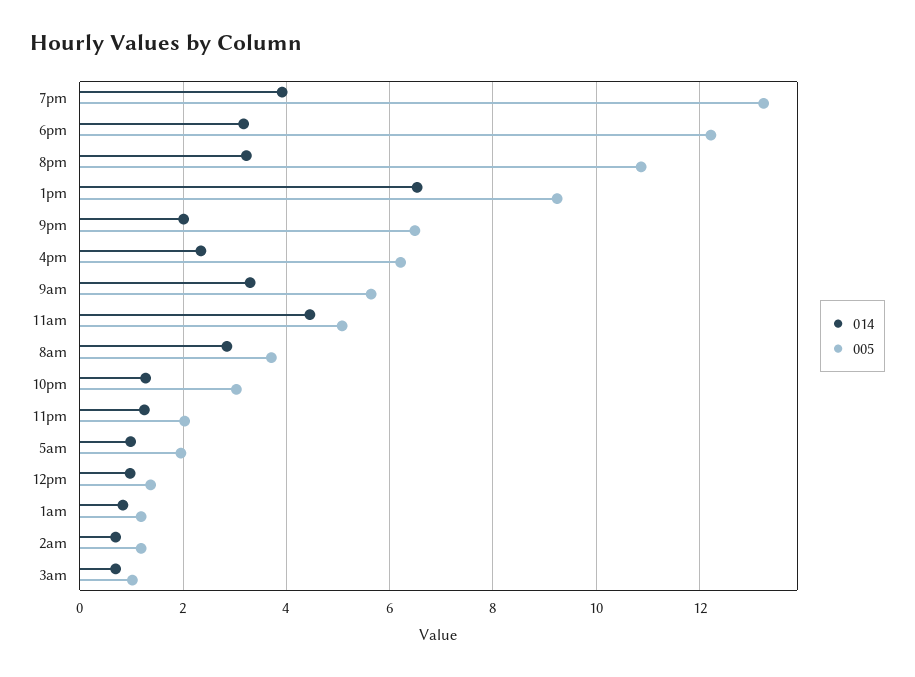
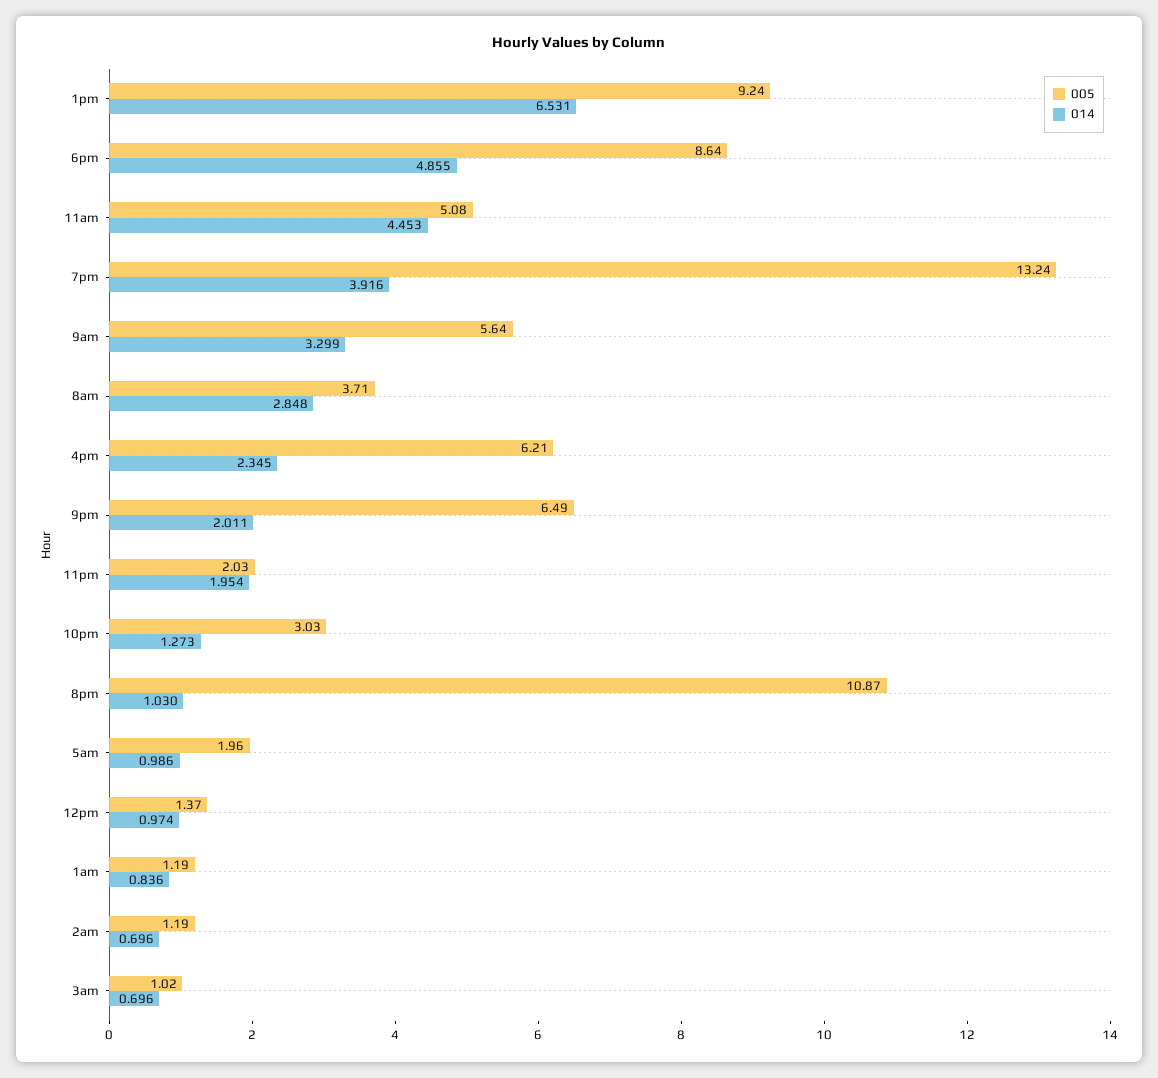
  {
    "014": {
      "7pm": 3.916,
-     "6pm": 3.2,
+     "6pm": 4.855,
-     "8pm": 3.2,
+     "8pm": 1.03,
      "1pm": 6.531,
      "9pm": 2.011,
      "4pm": 2.345,
      "9am": 3.299,
      "11am": 4.453,
      "8am": 2.848,
      "10pm": 1.273,
-     "11pm": 1.2,
+     "11pm": 1.954,
      "5am": 0.986,
      "12pm": 0.974,
      "1am": 0.836,
      "2am": 0.696,
      "3am": 0.696
    },
    "005": {
      "7pm": 13.24,
-     "6pm": 12.2,
+     "6pm": 8.64,
      "8pm": 10.87,
      "1pm": 9.24,
      "9pm": 6.49,
      "4pm": 6.21,
      "9am": 5.64,
      "11am": 5.08,
      "8am": 3.71,
      "10pm": 3.03,
      "11pm": 2.03,
      "5am": 1.96,
      "12pm": 1.37,
      "1am": 1.19,
      "2am": 1.19,
      "3am": 1.02
    }
  }

